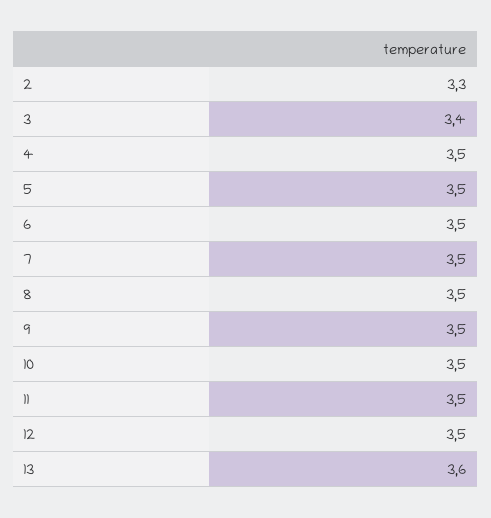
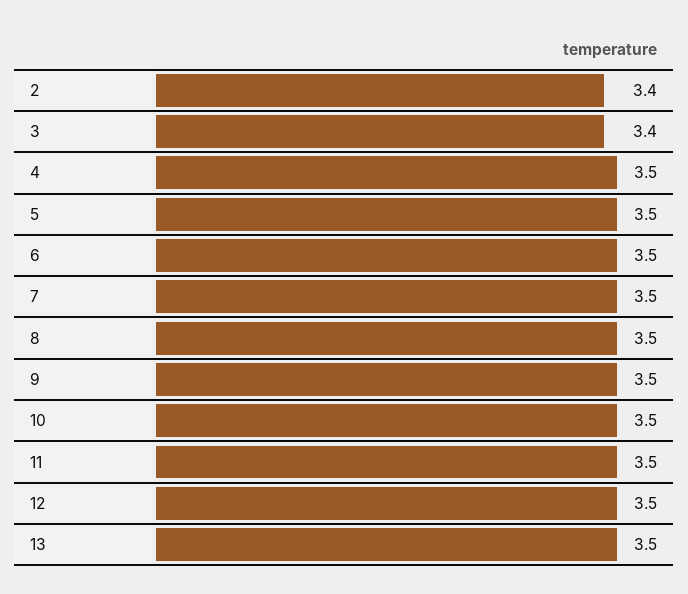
  {
-   "2": 3.3,
+   "2": 3.4,
    "3": 3.4,
    "4": 3.5,
    "5": 3.5,
    "6": 3.5,
    "7": 3.5,
    "8": 3.5,
    "9": 3.5,
    "10": 3.5,
    "11": 3.5,
    "12": 3.5,
-   "13": 3.6
+   "13": 3.5
  }

